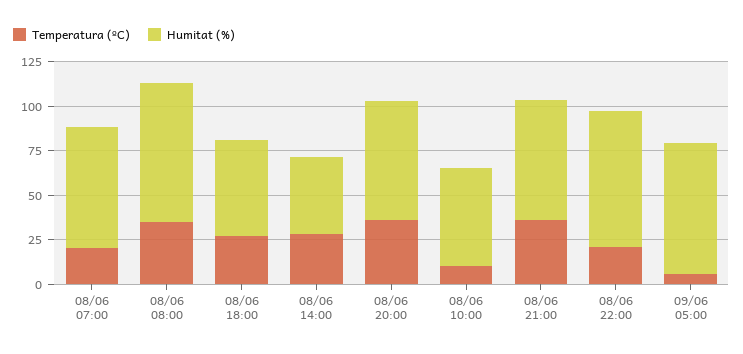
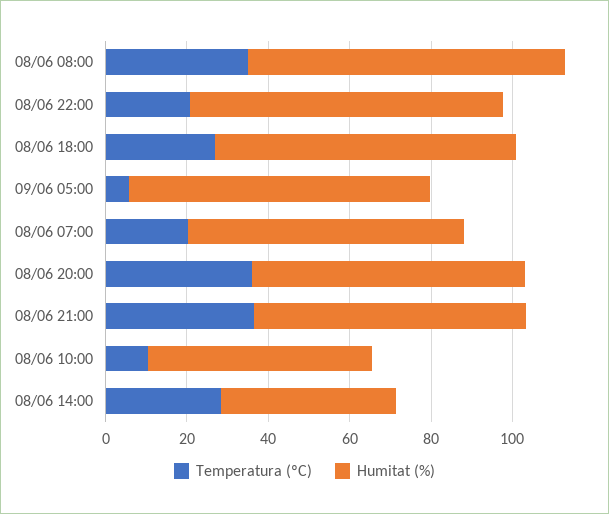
  {
    "Temperatura (ºC)": {
      "08/06 07:00": 20,
      "08/06 08:00": 35,
      "08/06 18:00": 25,
      "08/06 14:00": 30,
      "08/06 20:00": 35,
      "08/06 10:00": 10,
      "08/06 21:00": 35,
      "08/06 22:00": 20,
      "09/06 05:00": 5
    },
    "Humitat (%)": {
      "08/06 07:00": 70,
      "08/06 08:00": 80,
-     "08/06 18:00": 55,
+     "08/06 18:00": 75,
      "08/06 14:00": 45,
      "08/06 20:00": 65,
      "08/06 10:00": 55,
      "08/06 21:00": 65,
      "08/06 22:00": 75,
      "09/06 05:00": 75
    }
  }

